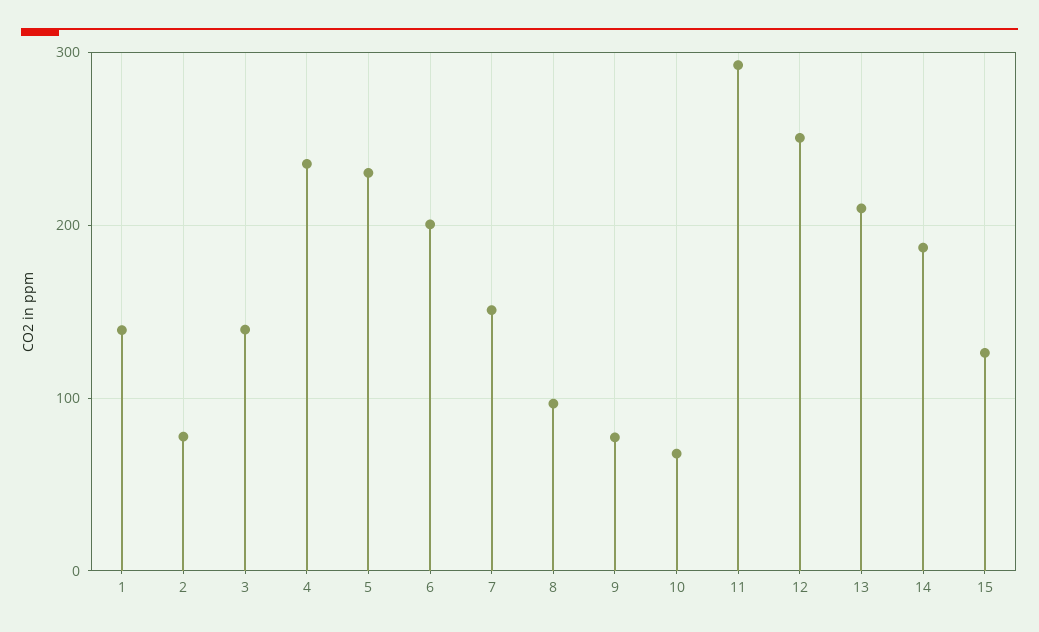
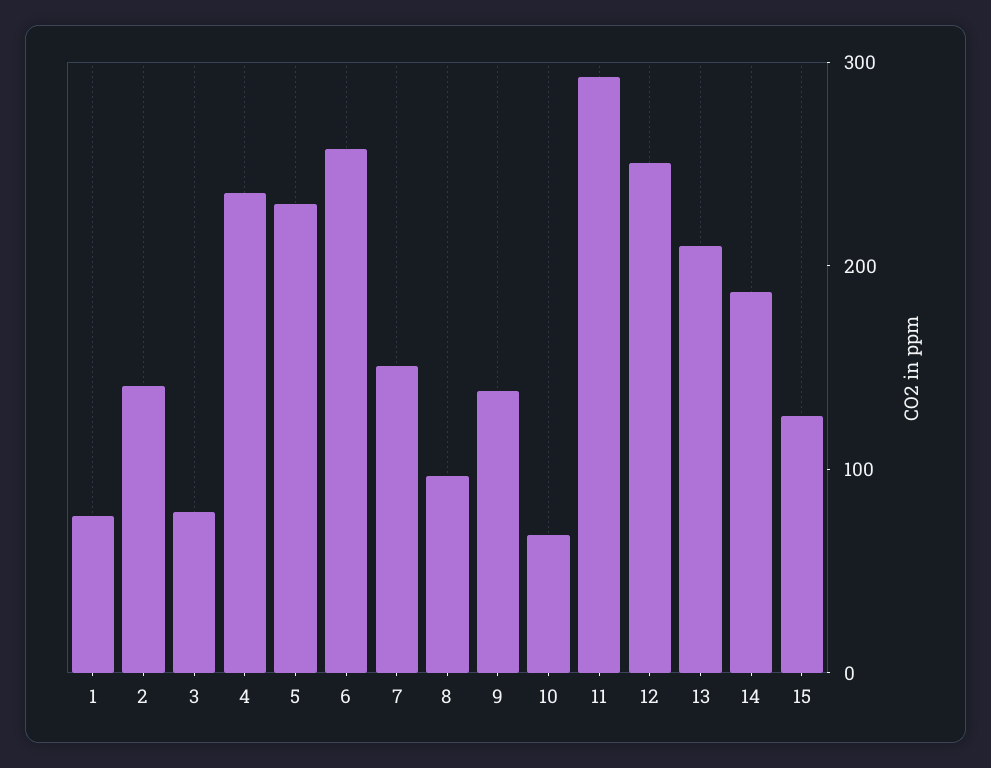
  {
-   "1": 140,
+   "1": 80,
-   "2": 80,
+   "2": 140,
-   "3": 140,
+   "3": 80,
    "4": 240,
    "5": 230,
-   "6": 200,
+   "6": 260,
    "7": 150,
    "8": 100,
-   "9": 80,
+   "9": 140,
    "10": 70,
    "11": 290,
    "12": 250,
    "13": 210,
    "14": 190,
    "15": 130
  }

